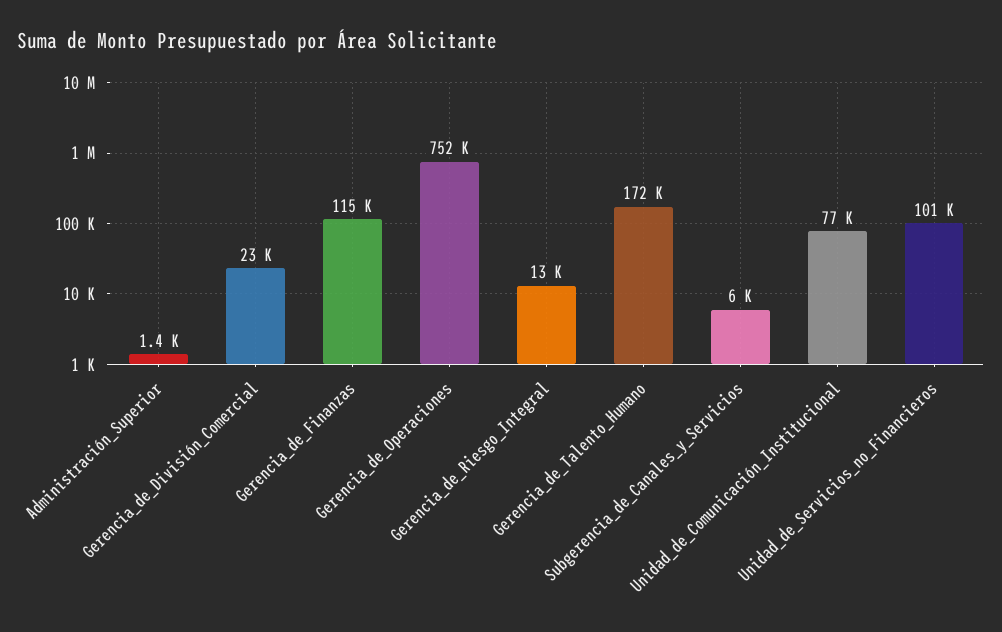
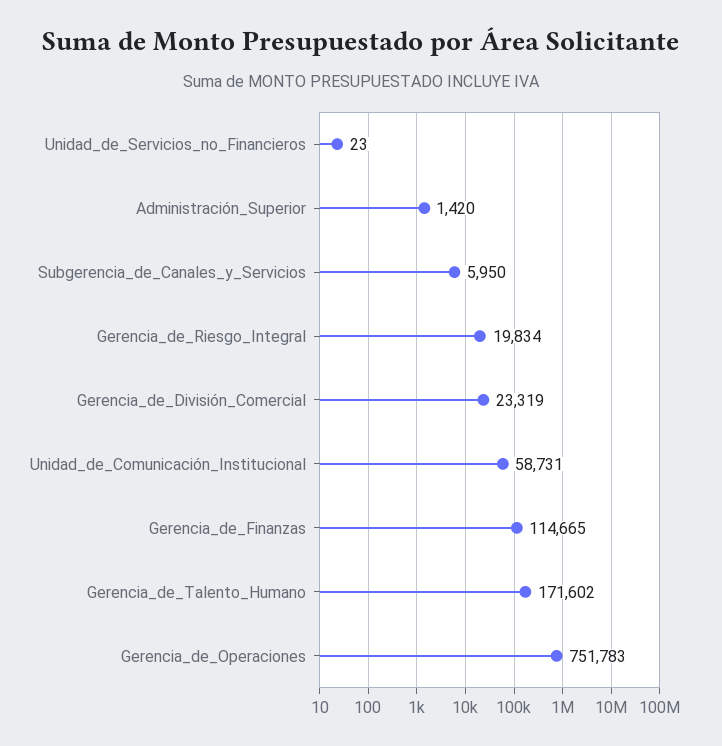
  {
    "Administración_Superior": 1420,
    "Gerencia_de_División_Comercial": 23319,
    "Gerencia_de_Finanzas": 114665,
    "Gerencia_de_Operaciones": 751783,
-   "Gerencia_de_Riesgo_Integral": 13000,
+   "Gerencia_de_Riesgo_Integral": 19834,
    "Gerencia_de_Talento_Humano": 171602,
    "Subgerencia_de_Canales_y_Servicios": 5950,
-   "Unidad_de_Comunicación_Institucional": 77000,
+   "Unidad_de_Comunicación_Institucional": 58731,
-   "Unidad_de_Servicios_no_Financieros": 101000
+   "Unidad_de_Servicios_no_Financieros": 23
  }

